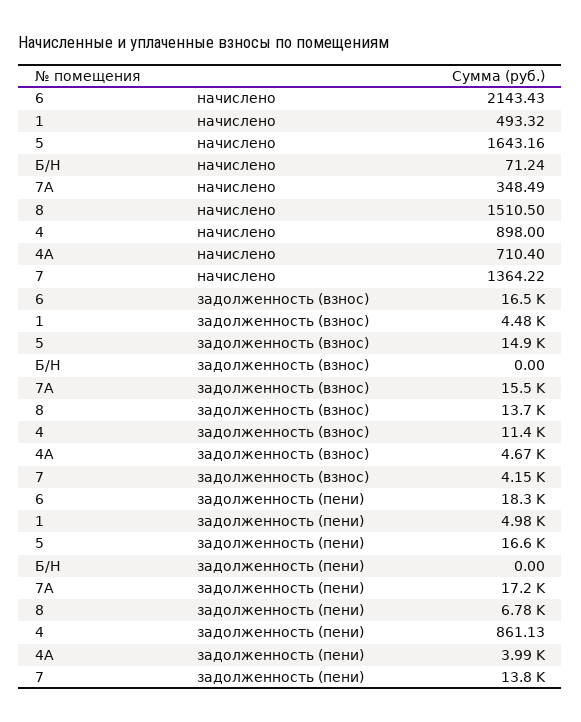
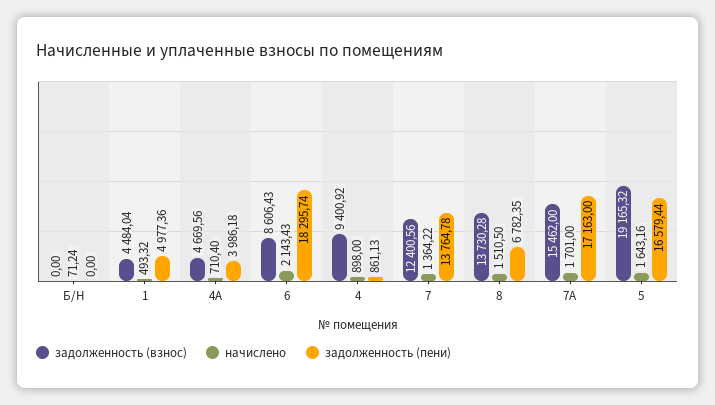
  {
    "начислено": {
      "6": 2143.43,
      "1": 493.32,
      "5": 1643.16,
      "Б/Н": 71.24,
-     "7А": 348.49,
+     "7А": 1701,
      "8": 1510.5,
      "4": 898,
      "4А": 710.4,
      "7": 1364.22
    },
    "задолженность (взнос)": {
-     "6": 16500,
+     "6": 8606.43,
      "1": 4484.04,
-     "5": 14900,
+     "5": 19165.32,
      "Б/Н": 0,
      "7А": 15462,
      "8": 13730.28,
-     "4": 11400,
+     "4": 9400.92,
      "4А": 4669.56,
-     "7": 4150
+     "7": 12400.56
    },
    "задолженность (пени)": {
      "6": 18295.74,
      "1": 4977.36,
      "5": 16579.44,
      "Б/Н": 0,
      "7А": 17163,
      "8": 6782.35,
      "4": 861.13,
      "4А": 3986.18,
      "7": 13764.78
    }
  }

